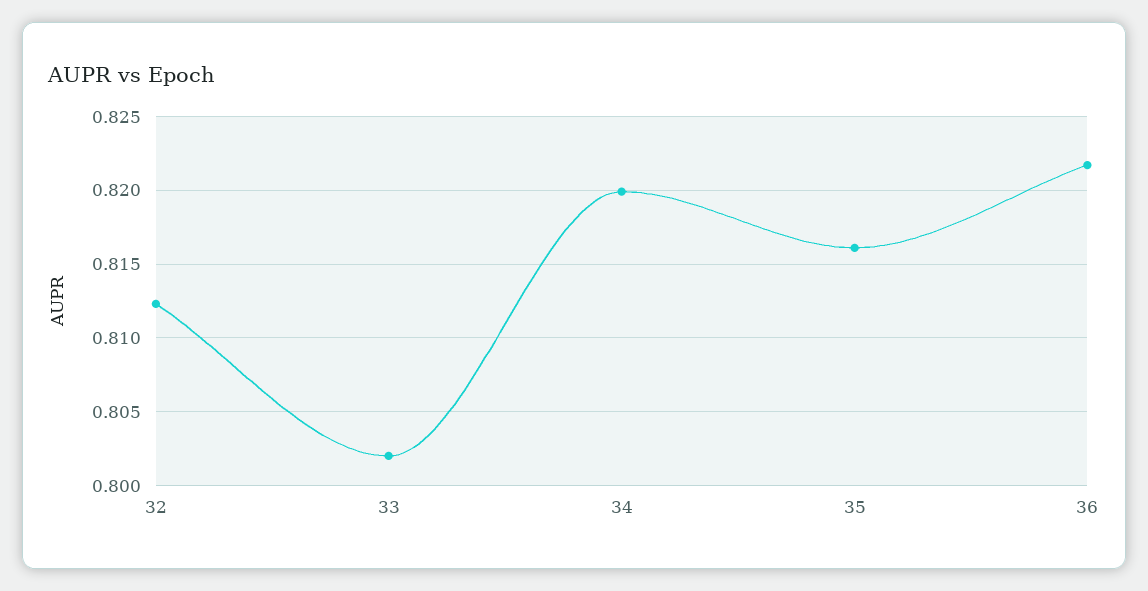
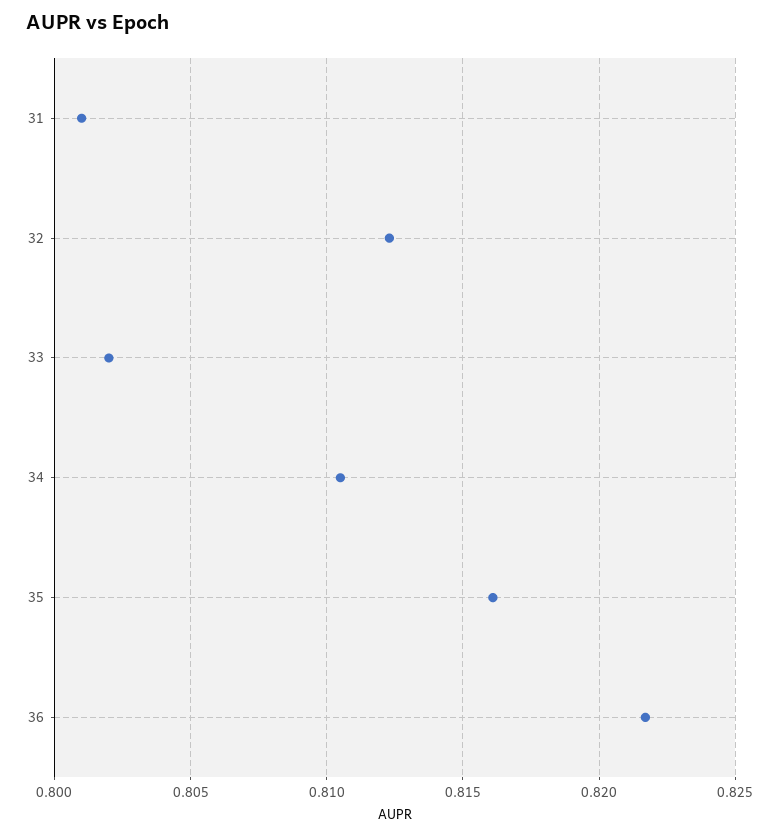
  {
    "32": 0.8125,
    "33": 0.802,
-   "34": 0.82,
+   "34": 0.8105,
    "35": 0.816,
-   "36": 0.8215
+   "36": 0.8215,
+   "31": 0.801
  }

